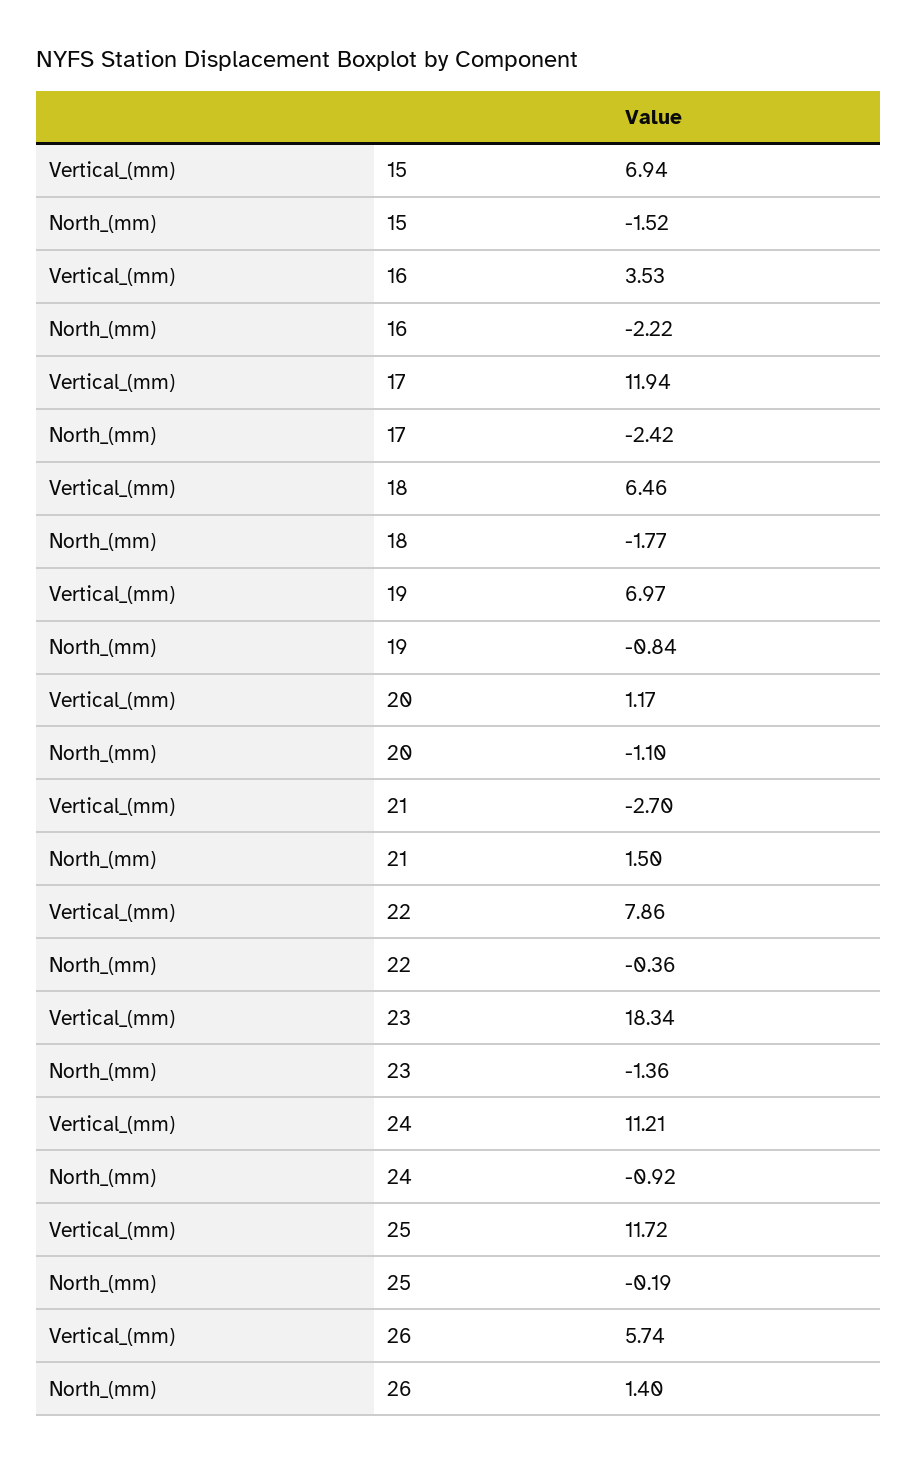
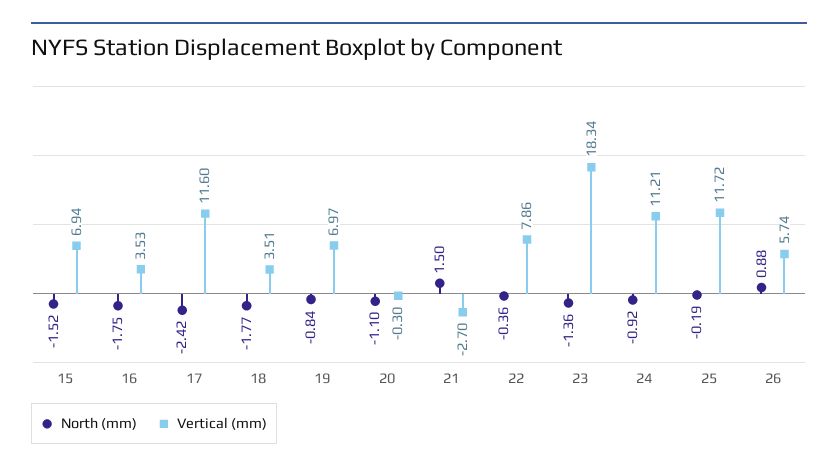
  {
    "Vertical_(mm)": {
      "15": 6.94,
      "16": 3.53,
-     "17": 11.94,
+     "17": 11.6,
-     "18": 6.46,
+     "18": 3.51,
      "19": 6.97,
-     "20": 1.17,
+     "20": -0.3,
      "21": -2.7,
      "22": 7.86,
      "23": 18.34,
      "24": 11.21,
      "25": 11.72,
      "26": 5.74
    },
    "North_(mm)": {
      "15": -1.52,
-     "16": -2.22,
+     "16": -1.75,
      "17": -2.42,
      "18": -1.77,
      "19": -0.84,
      "20": -1.1,
      "21": 1.5,
      "22": -0.36,
      "23": -1.36,
      "24": -0.92,
      "25": -0.19,
-     "26": 1.4
+     "26": 0.88
    }
  }

